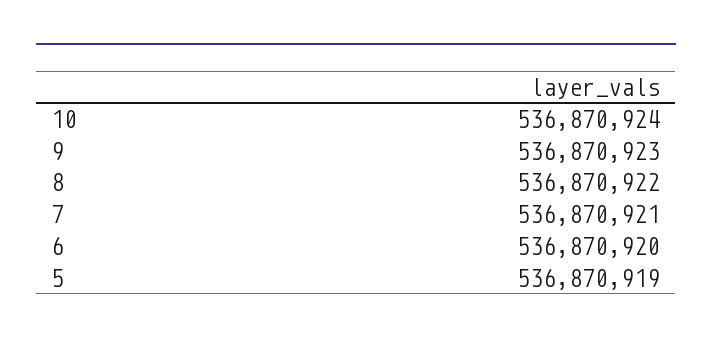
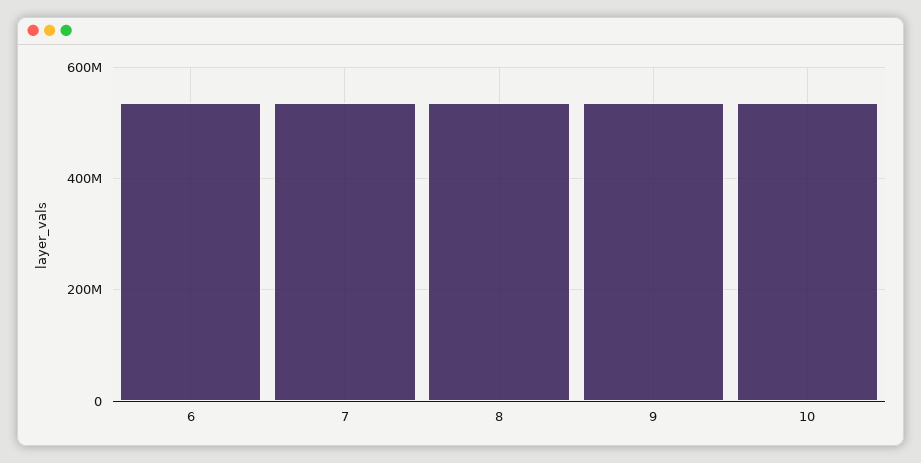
  {
    "10": 536870924,
    "9": 536870923,
    "8": 536870922,
    "7": 536870921,
-   "6": 536870920,
+   "6": 536870920
-   "5": 536870919
  }

